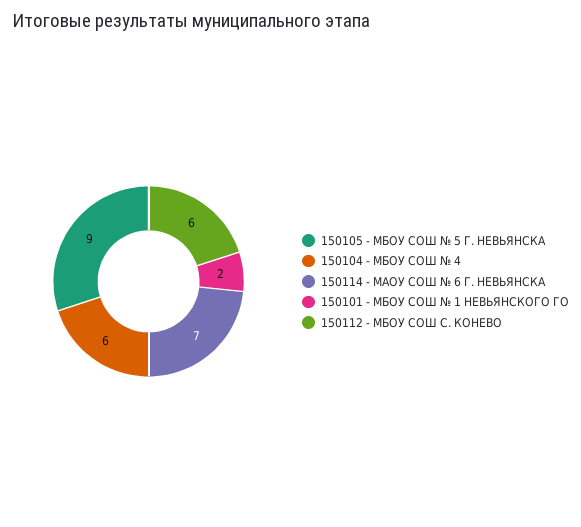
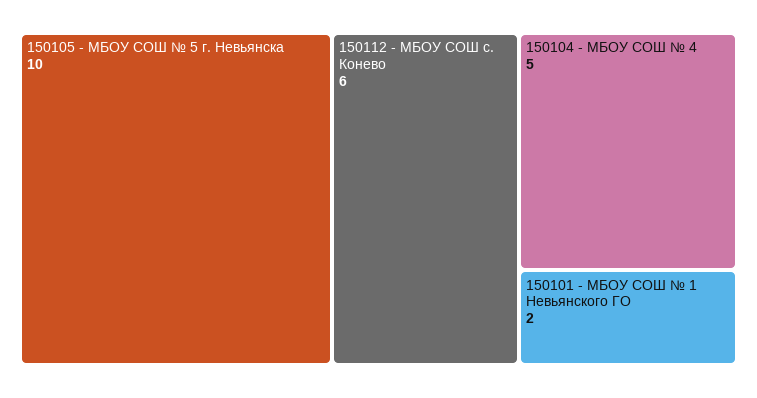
  {
-   "150105 - МБОУ СОШ № 5 Г. НЕВЬЯНСКА": 9,
+   "150105 - МБОУ СОШ № 5 Г. НЕВЬЯНСКА": 10,
-   "150104 - МБОУ СОШ № 4": 6,
+   "150104 - МБОУ СОШ № 4": 5,
-   "150114 - МАОУ СОШ № 6 Г. НЕВЬЯНСКА": 7,
    "150101 - МБОУ СОШ № 1 НЕВЬЯНСКОГО ГО": 2,
    "150112 - МБОУ СОШ С. КОНЕВО": 6
  }

